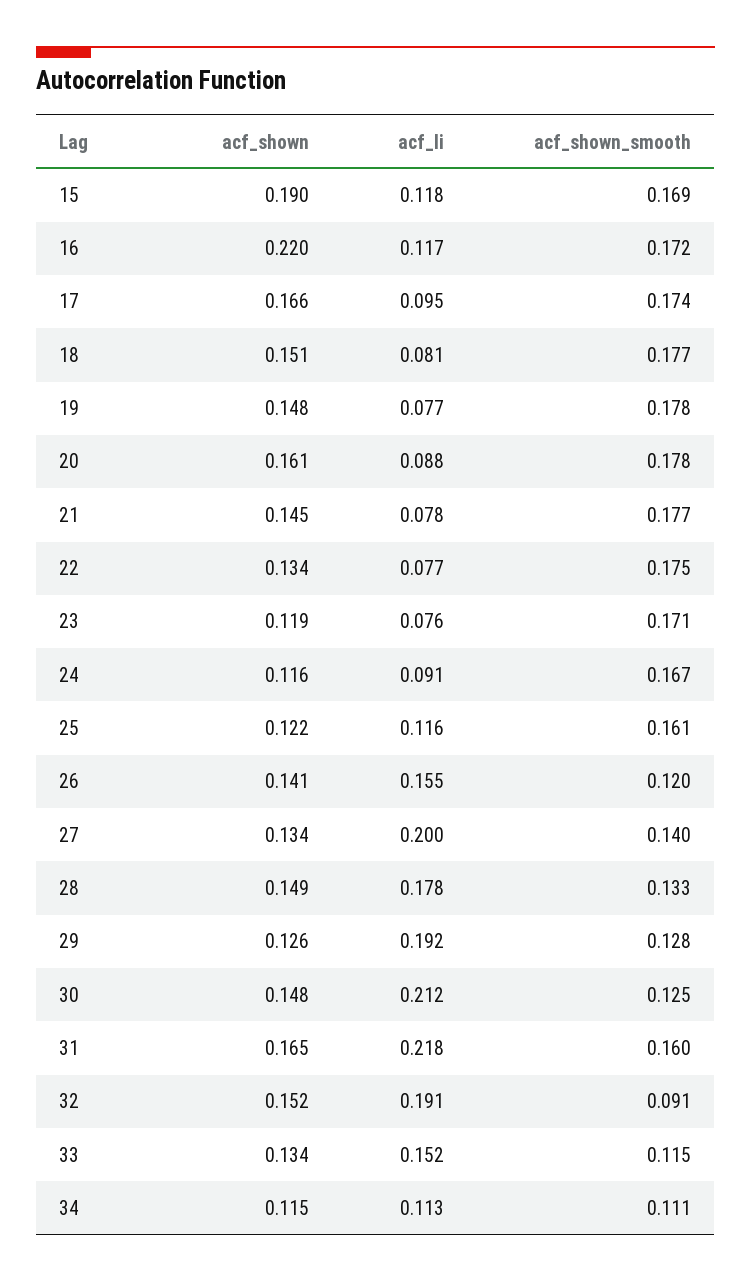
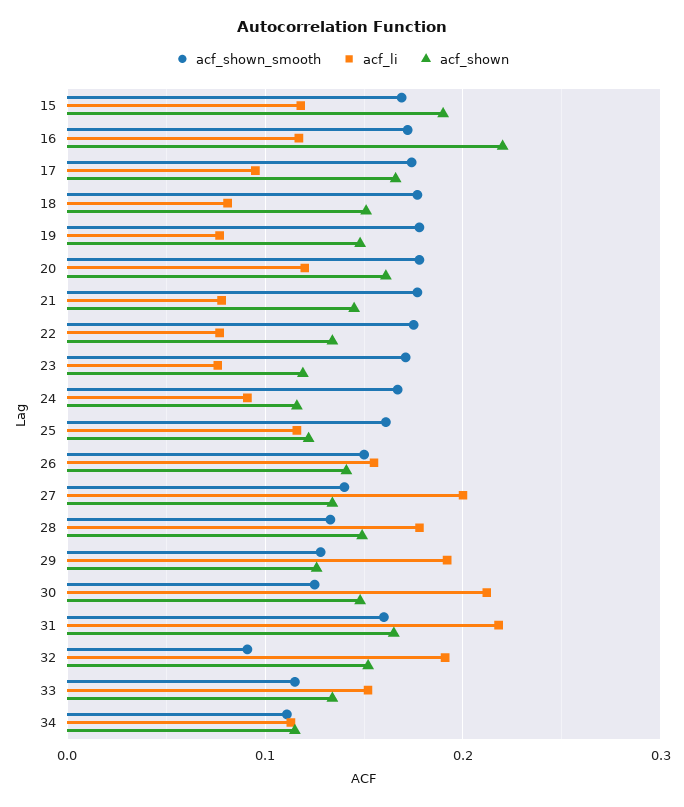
  {
    "acf_shown": {
      "15": 0.19,
      "16": 0.22,
      "17": 0.166,
      "18": 0.151,
      "19": 0.148,
      "20": 0.161,
      "21": 0.145,
      "22": 0.134,
      "23": 0.119,
      "24": 0.116,
      "25": 0.122,
      "26": 0.141,
      "27": 0.134,
      "28": 0.149,
      "29": 0.126,
      "30": 0.148,
      "31": 0.165,
      "32": 0.152,
      "33": 0.134,
      "34": 0.115
    },
    "acf_li": {
      "15": 0.118,
      "16": 0.117,
      "17": 0.095,
      "18": 0.081,
      "19": 0.077,
-     "20": 0.088,
+     "20": 0.12,
      "21": 0.078,
      "22": 0.077,
      "23": 0.076,
      "24": 0.091,
      "25": 0.116,
      "26": 0.155,
      "27": 0.2,
      "28": 0.178,
      "29": 0.192,
      "30": 0.212,
      "31": 0.218,
      "32": 0.191,
      "33": 0.152,
      "34": 0.113
    },
    "acf_shown_smooth": {
      "15": 0.169,
      "16": 0.172,
      "17": 0.174,
      "18": 0.177,
      "19": 0.178,
      "20": 0.178,
      "21": 0.177,
      "22": 0.175,
      "23": 0.171,
      "24": 0.167,
      "25": 0.161,
-     "26": 0.12,
+     "26": 0.15,
      "27": 0.14,
      "28": 0.133,
      "29": 0.128,
      "30": 0.125,
      "31": 0.16,
      "32": 0.091,
      "33": 0.115,
      "34": 0.111
    }
  }

